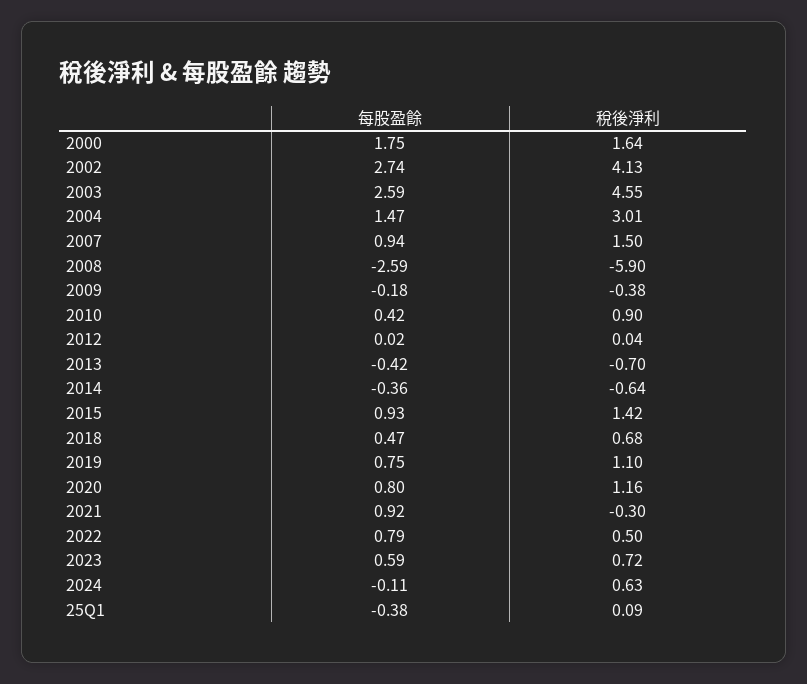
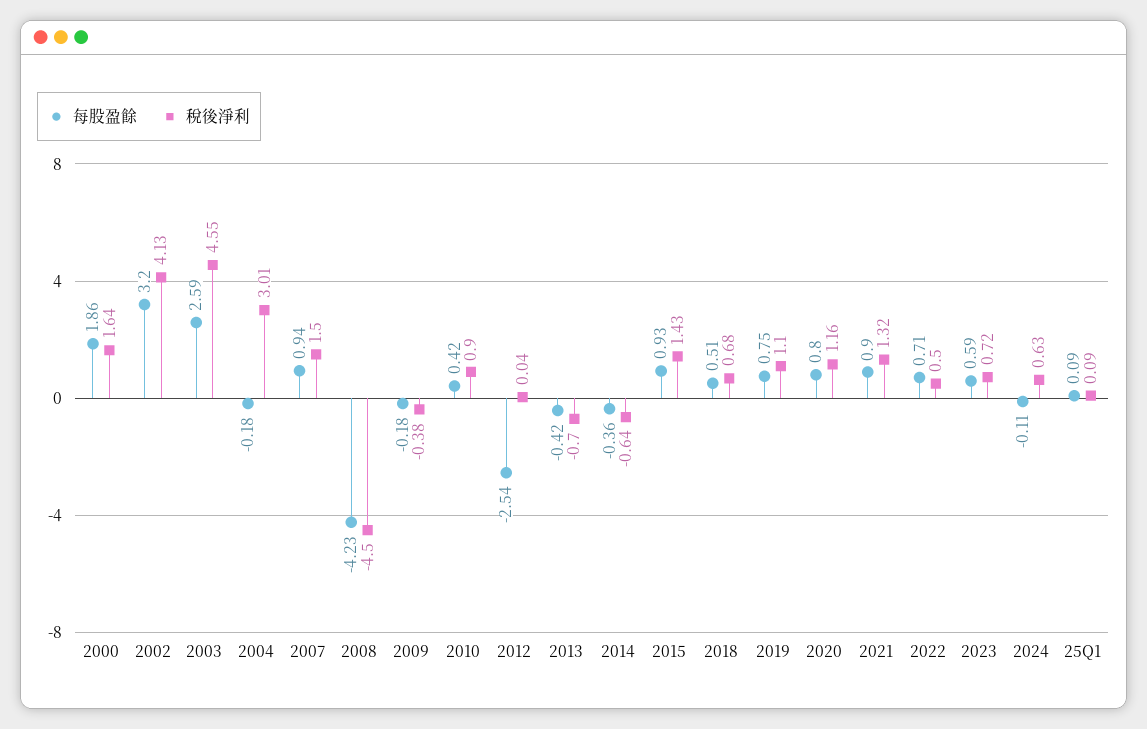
  {
    "每股盈餘": {
-     "2000": 1.75,
+     "2000": 1.86,
-     "2002": 2.74,
+     "2002": 3.2,
      "2003": 2.59,
-     "2004": 1.47,
+     "2004": -0.18,
      "2007": 0.94,
-     "2008": -2.59,
+     "2008": -4.23,
      "2009": -0.18,
      "2010": 0.42,
-     "2012": 0.02,
+     "2012": -2.54,
      "2013": -0.42,
      "2014": -0.36,
      "2015": 0.93,
-     "2018": 0.47,
+     "2018": 0.51,
      "2019": 0.75,
      "2020": 0.8,
-     "2021": 0.92,
+     "2021": 0.9,
-     "2022": 0.79,
+     "2022": 0.71,
      "2023": 0.59,
      "2024": -0.11,
-     "25Q1": -0.38
+     "25Q1": 0.09
    },
    "稅後淨利": {
      "2000": 1.64,
      "2002": 4.13,
      "2003": 4.55,
      "2004": 3.01,
      "2007": 1.5,
-     "2008": -5.9,
+     "2008": -4.5,
      "2009": -0.38,
      "2010": 0.9,
      "2012": 0.04,
      "2013": -0.7,
      "2014": -0.64,
-     "2015": 1.42,
+     "2015": 1.43,
      "2018": 0.68,
      "2019": 1.1,
      "2020": 1.16,
-     "2021": -0.3,
+     "2021": 1.32,
      "2022": 0.5,
      "2023": 0.72,
      "2024": 0.63,
      "25Q1": 0.09
    }
  }

